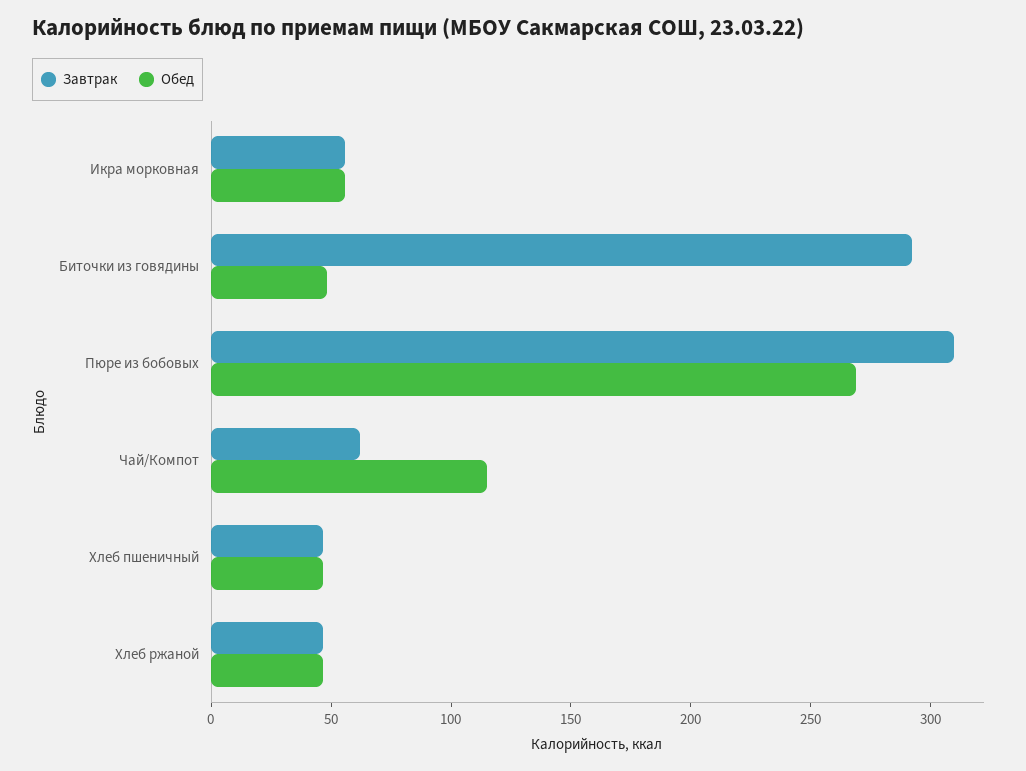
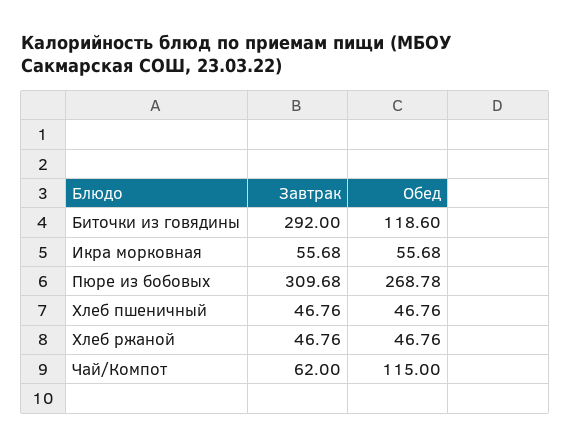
  {
    "Завтрак": {
      "Икра морковная": 55.68,
      "Биточки из говядины": 292,
      "Пюре из бобовых": 309.68,
      "Чай/Компот": 62,
      "Хлеб пшеничный": 46.76,
      "Хлеб ржаной": 46.76
    },
    "Обед": {
      "Икра морковная": 55.68,
-     "Биточки из говядины": 50,
+     "Биточки из говядины": 118.6,
      "Пюре из бобовых": 268.78,
      "Чай/Компот": 115,
      "Хлеб пшеничный": 46.76,
      "Хлеб ржаной": 46.76
    }
  }

